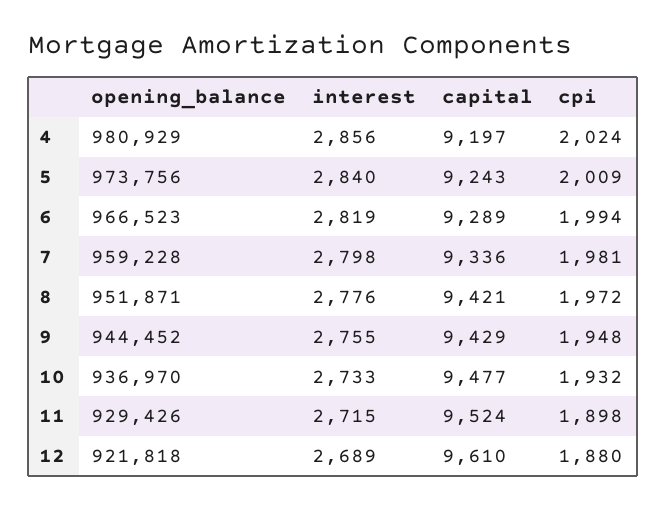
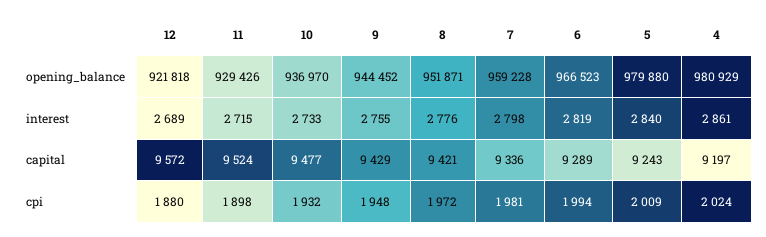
  {
    "opening_balance": {
      "4": 980929,
-     "5": 973756,
+     "5": 979880,
      "6": 966523,
      "7": 959228,
      "8": 951871,
      "9": 944452,
      "10": 936970,
      "11": 929426,
      "12": 921818
    },
    "interest": {
-     "4": 2856,
+     "4": 2861,
      "5": 2840,
      "6": 2819,
      "7": 2798,
      "8": 2776,
      "9": 2755,
      "10": 2733,
      "11": 2715,
      "12": 2689
    },
    "capital": {
      "4": 9197,
      "5": 9243,
      "6": 9289,
      "7": 9336,
      "8": 9421,
      "9": 9429,
      "10": 9477,
      "11": 9524,
-     "12": 9610
+     "12": 9572
    },
    "cpi": {
      "4": 2024,
      "5": 2009,
      "6": 1994,
      "7": 1981,
      "8": 1972,
      "9": 1948,
      "10": 1932,
      "11": 1898,
      "12": 1880
    }
  }

